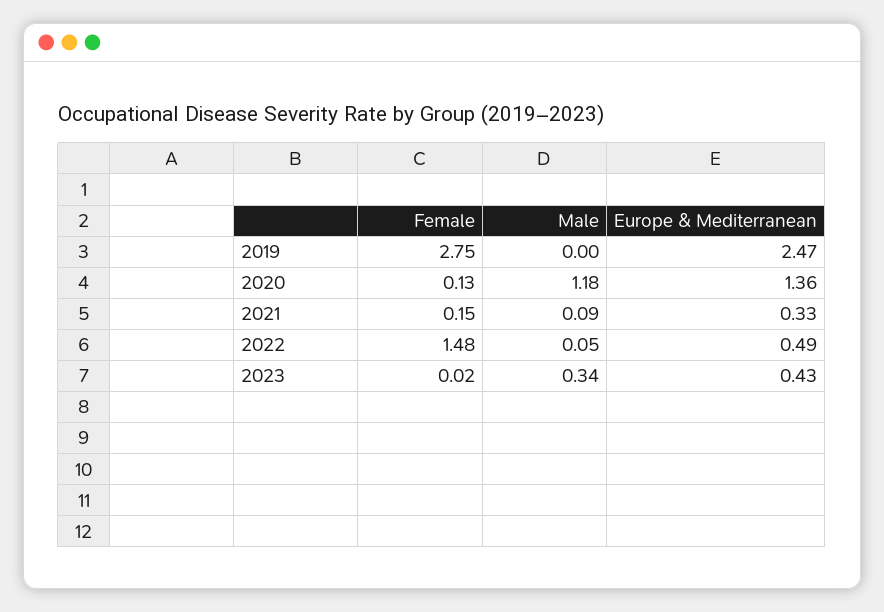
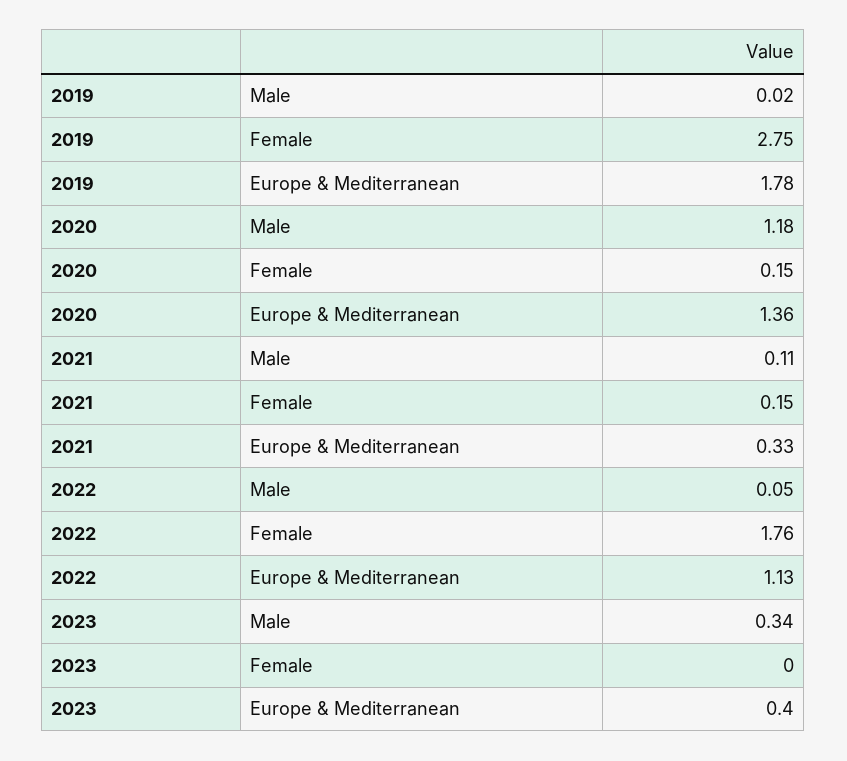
  {
    "Female": {
      "2019": 2.75,
-     "2020": 0.13,
+     "2020": 0.15,
      "2021": 0.15,
-     "2022": 1.48,
+     "2022": 1.76,
-     "2023": 0.02
+     "2023": 0
    },
    "Male": {
-     "2019": 0,
+     "2019": 0.02,
      "2020": 1.18,
-     "2021": 0.09,
+     "2021": 0.11,
      "2022": 0.05,
      "2023": 0.34
    },
    "Europe & Mediterranean": {
-     "2019": 2.47,
+     "2019": 1.78,
      "2020": 1.36,
      "2021": 0.33,
-     "2022": 0.49,
+     "2022": 1.13,
-     "2023": 0.43
+     "2023": 0.4
    }
  }

